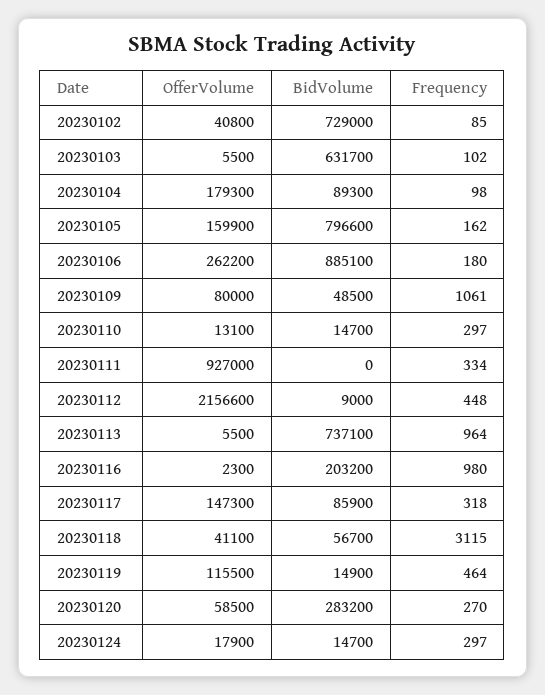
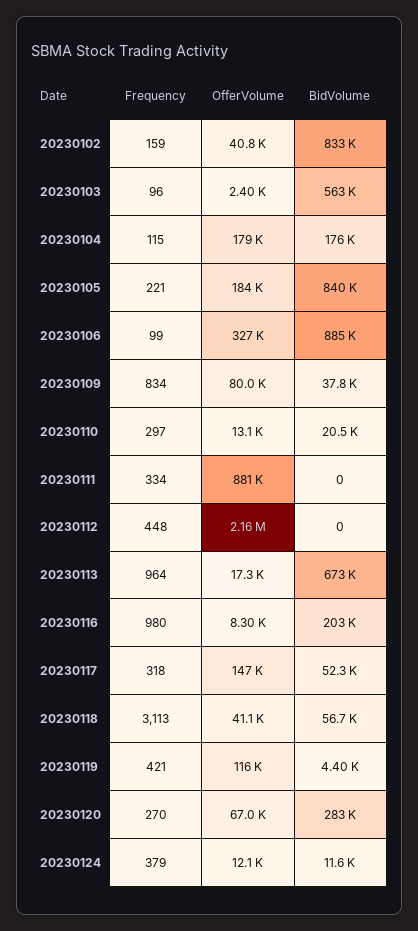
  {
    "OfferVolume": {
      "20230102": 40800,
-     "20230103": 5500,
+     "20230103": 2400,
      "20230104": 179300,
-     "20230105": 159900,
+     "20230105": 184000,
-     "20230106": 262200,
+     "20230106": 327000,
      "20230109": 80000,
      "20230110": 13100,
-     "20230111": 927000,
+     "20230111": 881000,
      "20230112": 2156600,
-     "20230113": 5500,
+     "20230113": 17300,
-     "20230116": 2300,
+     "20230116": 8300,
      "20230117": 147300,
      "20230118": 41100,
      "20230119": 115500,
-     "20230120": 58500,
+     "20230120": 67000,
-     "20230124": 17900
+     "20230124": 12100
    },
    "BidVolume": {
-     "20230102": 729000,
+     "20230102": 833000,
-     "20230103": 631700,
+     "20230103": 563000,
-     "20230104": 89300,
+     "20230104": 176000,
-     "20230105": 796600,
+     "20230105": 840000,
      "20230106": 885100,
-     "20230109": 48500,
+     "20230109": 37800,
-     "20230110": 14700,
+     "20230110": 20500,
      "20230111": 0,
-     "20230112": 9000,
+     "20230112": 0,
-     "20230113": 737100,
+     "20230113": 673000,
      "20230116": 203200,
-     "20230117": 85900,
+     "20230117": 52300,
      "20230118": 56700,
-     "20230119": 14900,
+     "20230119": 4400,
      "20230120": 283200,
-     "20230124": 14700
+     "20230124": 11600
    },
    "Frequency": {
-     "20230102": 85,
+     "20230102": 159,
-     "20230103": 102,
+     "20230103": 96,
-     "20230104": 98,
+     "20230104": 115,
-     "20230105": 162,
+     "20230105": 221,
-     "20230106": 180,
+     "20230106": 99,
-     "20230109": 1061,
+     "20230109": 834,
      "20230110": 297,
      "20230111": 334,
      "20230112": 448,
      "20230113": 964,
      "20230116": 980,
      "20230117": 318,
-     "20230118": 3115,
+     "20230118": 3113,
-     "20230119": 464,
+     "20230119": 421,
      "20230120": 270,
-     "20230124": 297
+     "20230124": 379
    }
  }

